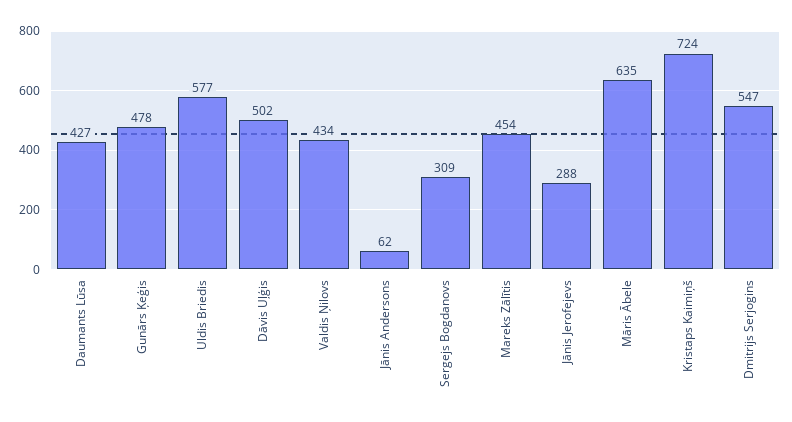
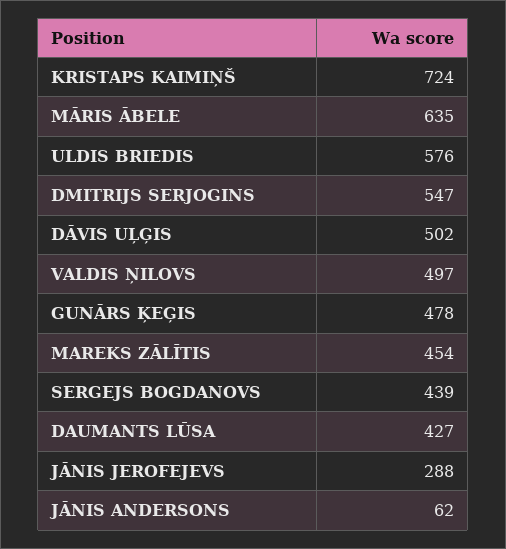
  {
    "Daumants Lūsa": 427,
    "Gunārs Ķeģis": 478,
-   "Uldis Briedis": 577,
+   "Uldis Briedis": 576,
    "Dāvis Uļģis": 502,
-   "Valdis Ņilovs": 434,
+   "Valdis Ņilovs": 497,
    "Jānis Andersons": 62,
-   "Sergejs Bogdanovs": 309,
+   "Sergejs Bogdanovs": 439,
    "Mareks Zālītis": 454,
    "Jānis Jerofejevs": 288,
    "Māris Ābele": 635,
    "Kristaps Kaimiņš": 724,
    "Dmitrijs Serjogins": 547
  }

